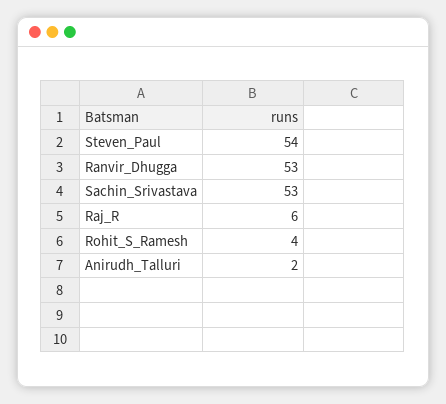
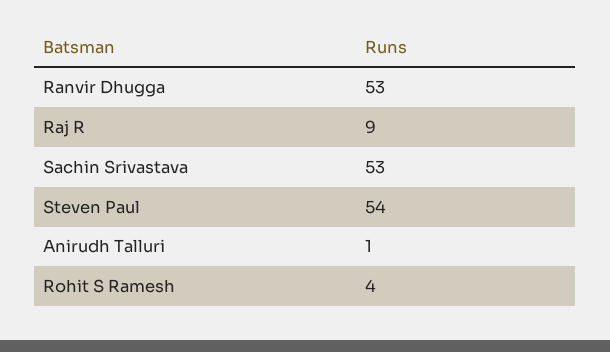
  {
    "Steven_Paul": 54,
    "Ranvir_Dhugga": 53,
    "Sachin_Srivastava": 53,
-   "Raj_R": 6,
+   "Raj_R": 9,
    "Rohit_S_Ramesh": 4,
-   "Anirudh_Talluri": 2
+   "Anirudh_Talluri": 1
  }

